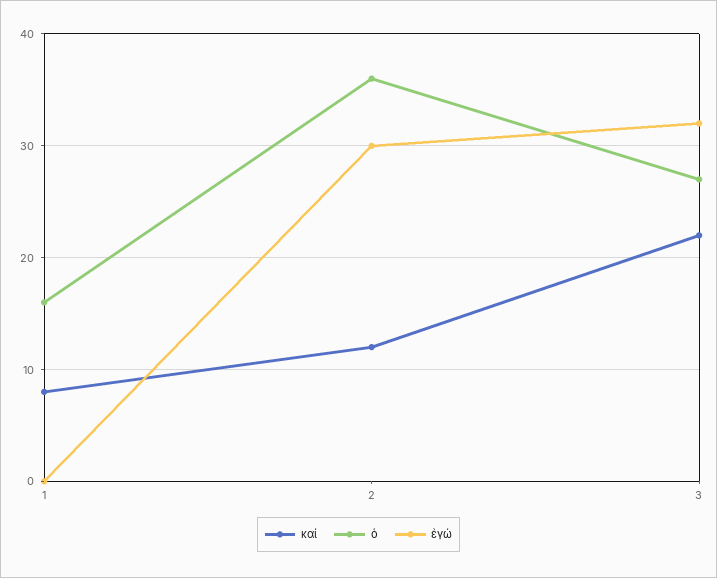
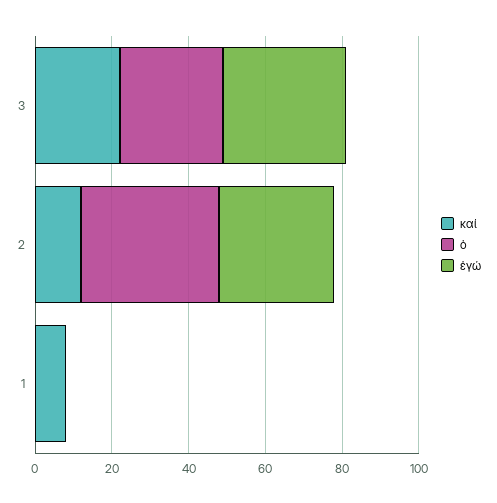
  {
    "καί": {
      "1": 8,
      "2": 12,
      "3": 22
    },
    "ὁ": {
-     "1": 16,
+     "1": 0,
      "2": 36,
      "3": 27
    },
    "ἐγώ": {
      "1": 0,
      "2": 30,
      "3": 32
    }
  }

